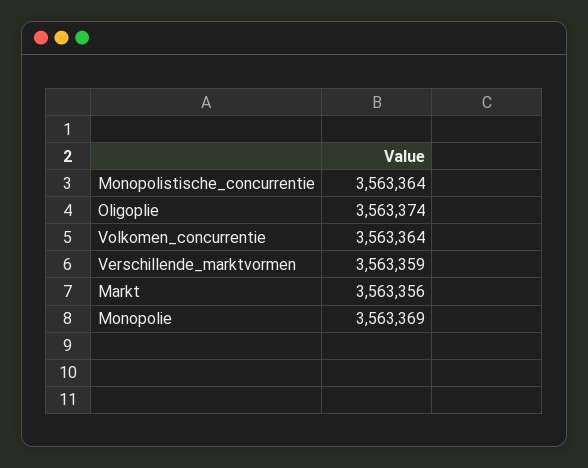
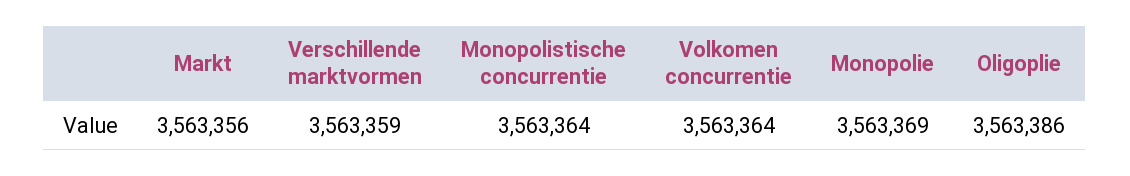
  {
    "Monopolistische_concurrentie": 3563364,
-   "Oligoplie": 3563374,
+   "Oligoplie": 3563386,
    "Volkomen_concurrentie": 3563364,
    "Verschillende_marktvormen": 3563359,
    "Markt": 3563356,
    "Monopolie": 3563369
  }

